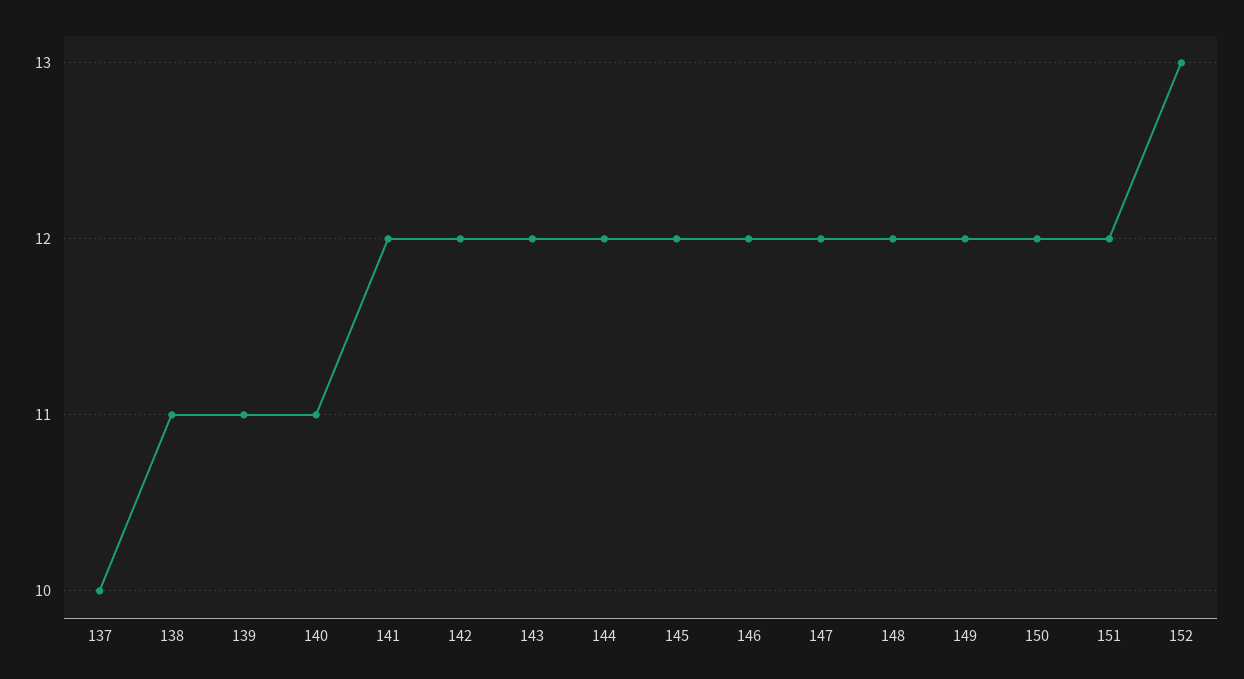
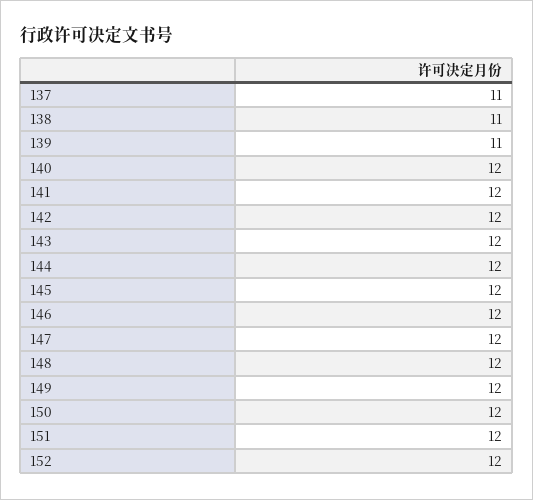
  {
-   "137": 10,
+   "137": 11,
    "138": 11,
    "139": 11,
-   "140": 11,
+   "140": 12,
    "141": 12,
    "142": 12,
    "143": 12,
    "144": 12,
    "145": 12,
    "146": 12,
    "147": 12,
    "148": 12,
    "149": 12,
    "150": 12,
    "151": 12,
-   "152": 13
+   "152": 12
  }

